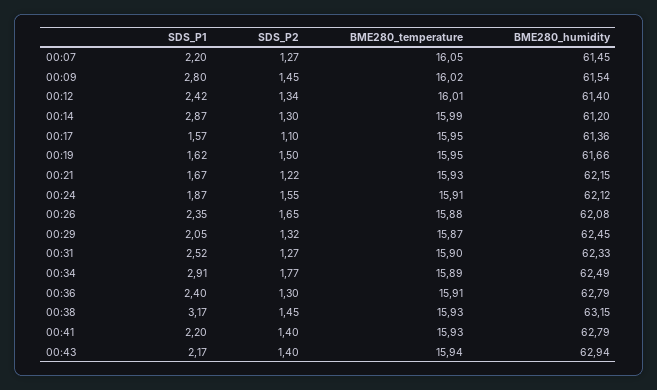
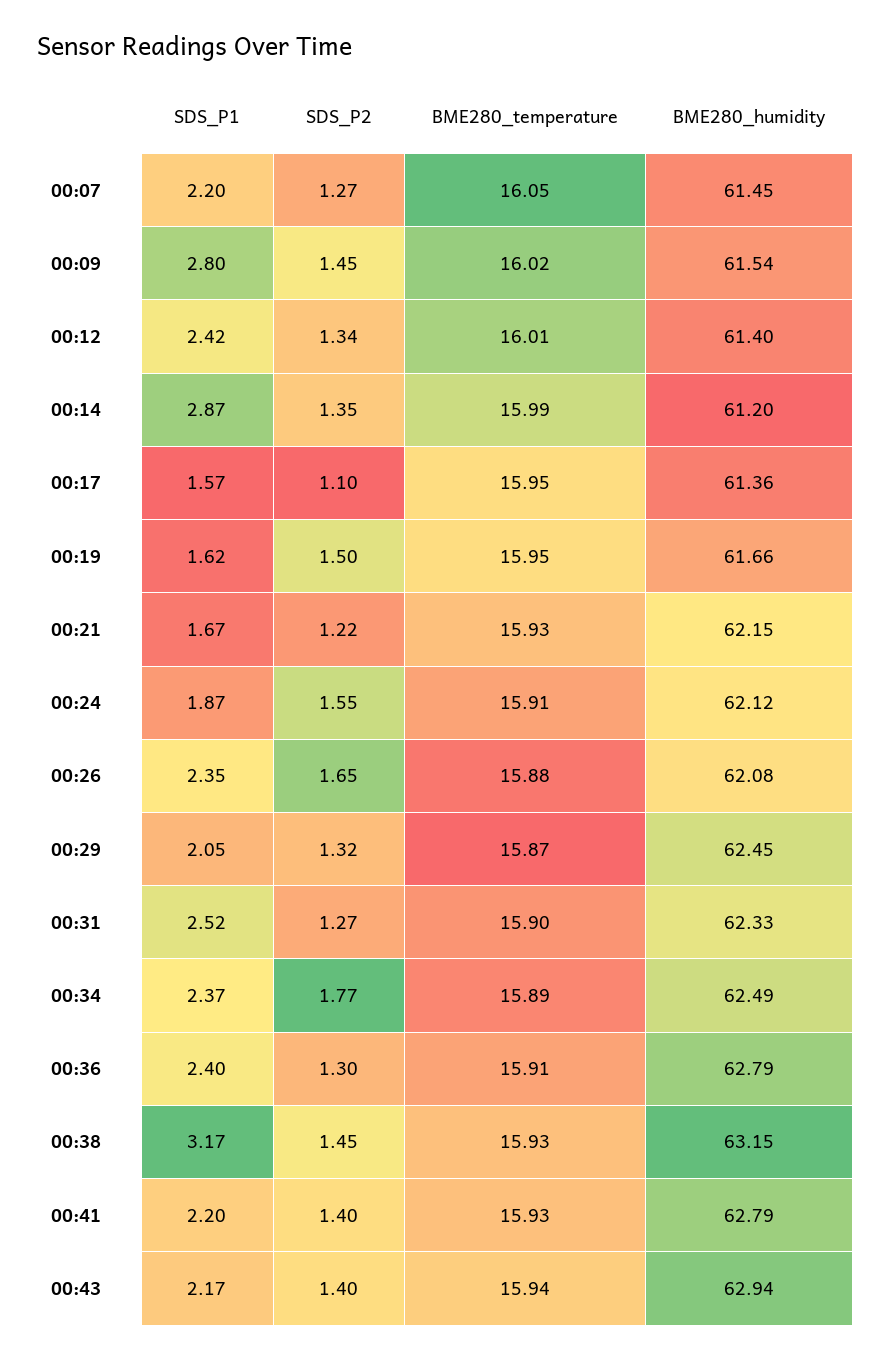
  {
    "SDS_P1": {
      "00:07": 2.2,
      "00:09": 2.8,
      "00:12": 2.42,
      "00:14": 2.87,
      "00:17": 1.57,
      "00:19": 1.62,
      "00:21": 1.67,
      "00:24": 1.87,
      "00:26": 2.35,
      "00:29": 2.05,
      "00:31": 2.52,
-     "00:34": 2.91,
+     "00:34": 2.37,
      "00:36": 2.4,
      "00:38": 3.17,
      "00:41": 2.2,
      "00:43": 2.17
    },
    "SDS_P2": {
      "00:07": 1.27,
      "00:09": 1.45,
      "00:12": 1.34,
-     "00:14": 1.3,
+     "00:14": 1.35,
      "00:17": 1.1,
      "00:19": 1.5,
      "00:21": 1.22,
      "00:24": 1.55,
      "00:26": 1.65,
      "00:29": 1.32,
      "00:31": 1.27,
      "00:34": 1.77,
      "00:36": 1.3,
      "00:38": 1.45,
      "00:41": 1.4,
      "00:43": 1.4
    },
    "BME280_temperature": {
      "00:07": 16.05,
      "00:09": 16.02,
      "00:12": 16.01,
      "00:14": 15.99,
      "00:17": 15.95,
      "00:19": 15.95,
      "00:21": 15.93,
      "00:24": 15.91,
      "00:26": 15.88,
      "00:29": 15.87,
      "00:31": 15.9,
      "00:34": 15.89,
      "00:36": 15.91,
      "00:38": 15.93,
      "00:41": 15.93,
      "00:43": 15.94
    },
    "BME280_humidity": {
      "00:07": 61.45,
      "00:09": 61.54,
      "00:12": 61.4,
      "00:14": 61.2,
      "00:17": 61.36,
      "00:19": 61.66,
      "00:21": 62.15,
      "00:24": 62.12,
      "00:26": 62.08,
      "00:29": 62.45,
      "00:31": 62.33,
      "00:34": 62.49,
      "00:36": 62.79,
      "00:38": 63.15,
      "00:41": 62.79,
      "00:43": 62.94
    }
  }

